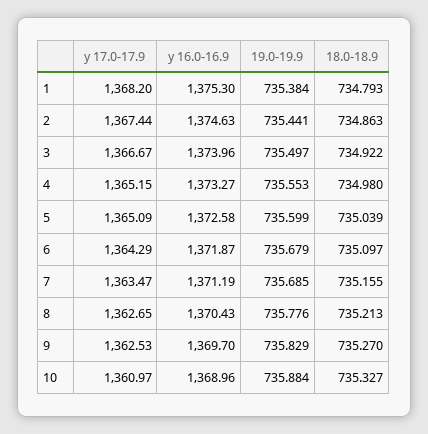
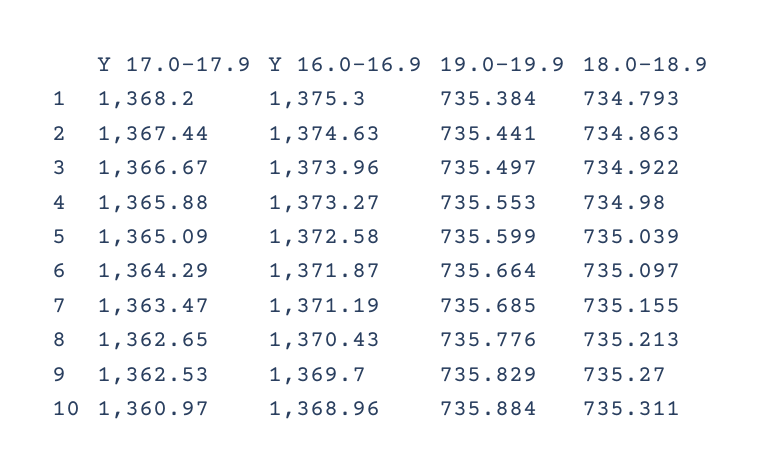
  {
    "y 17.0-17.9": {
      "1": 1368.2,
      "2": 1367.44,
      "3": 1366.67,
-     "4": 1365.15,
+     "4": 1365.88,
      "5": 1365.09,
      "6": 1364.29,
      "7": 1363.47,
      "8": 1362.65,
      "9": 1362.53,
      "10": 1360.97
    },
    "y 16.0-16.9": {
      "1": 1375.3,
      "2": 1374.63,
      "3": 1373.96,
      "4": 1373.27,
      "5": 1372.58,
      "6": 1371.87,
      "7": 1371.19,
      "8": 1370.43,
      "9": 1369.7,
      "10": 1368.96
    },
    "19.0-19.9": {
      "1": 735.384,
      "2": 735.441,
      "3": 735.497,
      "4": 735.553,
      "5": 735.599,
-     "6": 735.679,
+     "6": 735.664,
      "7": 735.685,
      "8": 735.776,
      "9": 735.829,
      "10": 735.884
    },
    "18.0-18.9": {
      "1": 734.793,
      "2": 734.863,
      "3": 734.922,
      "4": 734.98,
      "5": 735.039,
      "6": 735.097,
      "7": 735.155,
      "8": 735.213,
      "9": 735.27,
-     "10": 735.327
+     "10": 735.311
    }
  }

